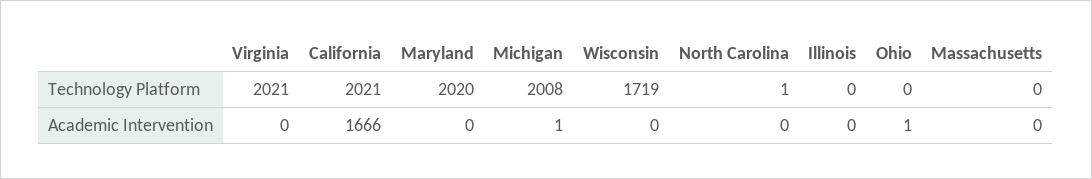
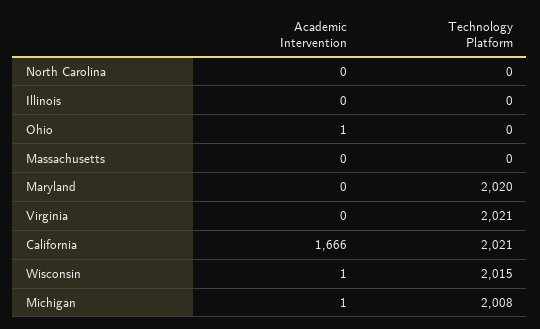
  {
    "Virginia": {
      "Technology Platform": 2021,
      "Academic Intervention": 0
    },
    "California": {
      "Technology Platform": 2021,
      "Academic Intervention": 1666
    },
    "Maryland": {
      "Technology Platform": 2020,
      "Academic Intervention": 0
    },
    "Michigan": {
      "Technology Platform": 2008,
      "Academic Intervention": 1
    },
    "Wisconsin": {
-     "Technology Platform": 1719,
+     "Technology Platform": 2015,
-     "Academic Intervention": 0
+     "Academic Intervention": 1
    },
    "North Carolina": {
-     "Technology Platform": 1,
+     "Technology Platform": 0,
      "Academic Intervention": 0
    },
    "Illinois": {
      "Technology Platform": 0,
      "Academic Intervention": 0
    },
    "Ohio": {
      "Technology Platform": 0,
      "Academic Intervention": 1
    },
    "Massachusetts": {
      "Technology Platform": 0,
      "Academic Intervention": 0
    }
  }

